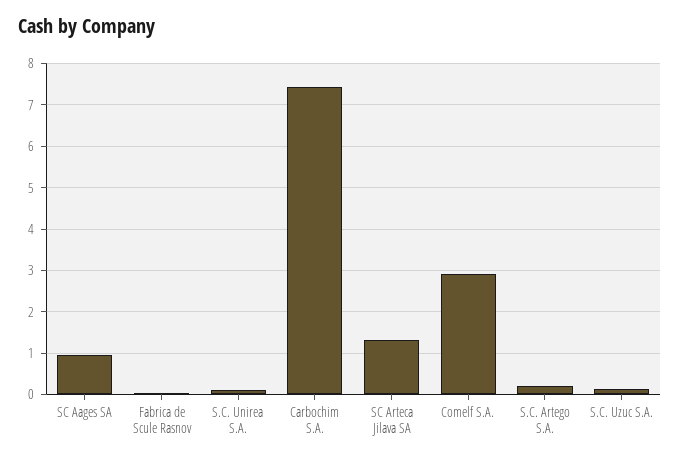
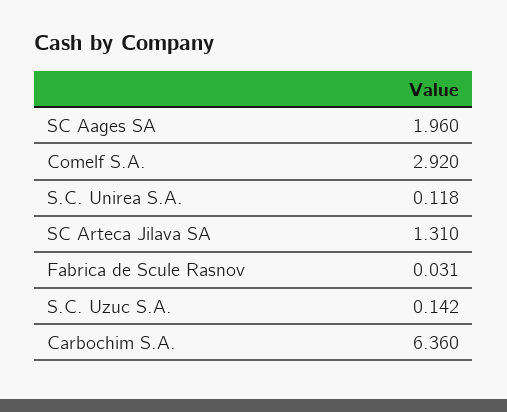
  {
-   "SC Aages SA": 1,
+   "SC Aages SA": 1.96,
    "Fabrica de Scule Rasnov": 0.031,
    "S.C. Unirea S.A.": 0.118,
-   "Carbochim S.A.": 7.4,
+   "Carbochim S.A.": 6.36,
    "SC Arteca Jilava SA": 1.31,
    "Comelf S.A.": 2.92,
-   "S.C. Artego S.A.": 0.2,
    "S.C. Uzuc S.A.": 0.142
  }

